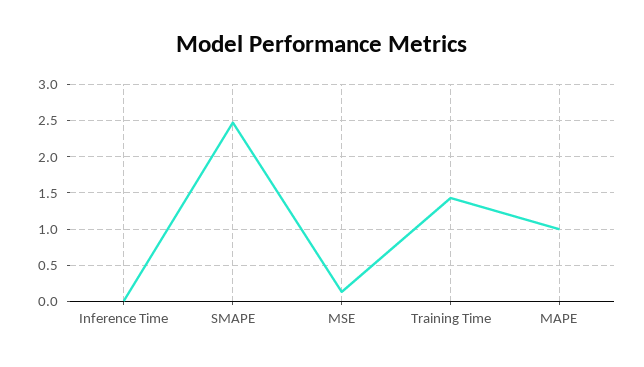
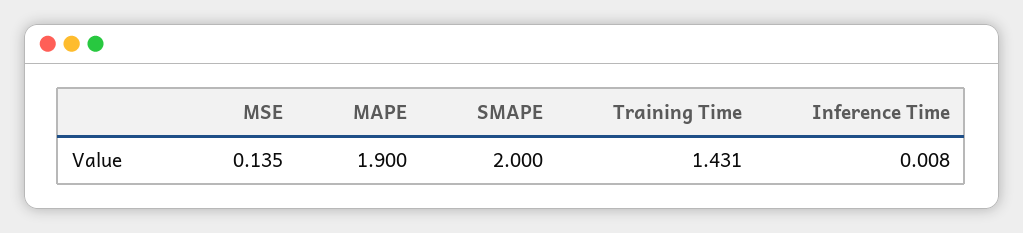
  {
    "Inference Time": 0.008,
-   "SMAPE": 2.5,
+   "SMAPE": 2,
    "MSE": 0.135,
    "Training Time": 1.431,
-   "MAPE": 1
+   "MAPE": 1.9
  }

